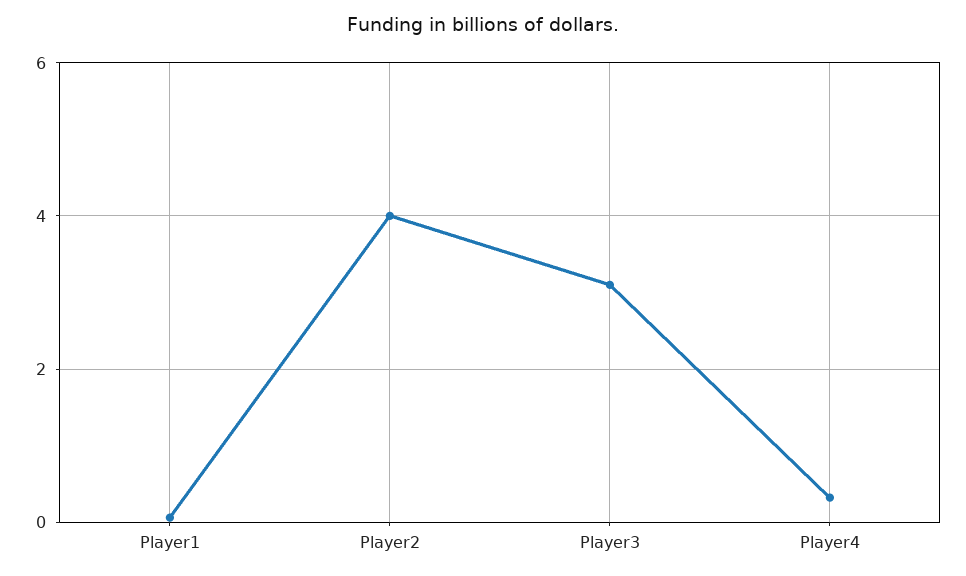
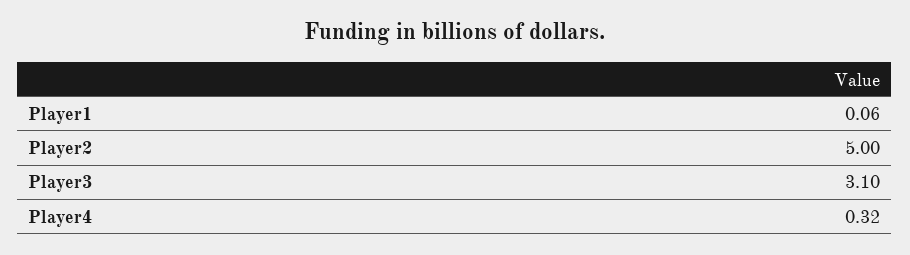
  {
    "Player1": 0.06,
-   "Player2": 4,
+   "Player2": 5,
    "Player3": 3.1,
    "Player4": 0.32
  }

